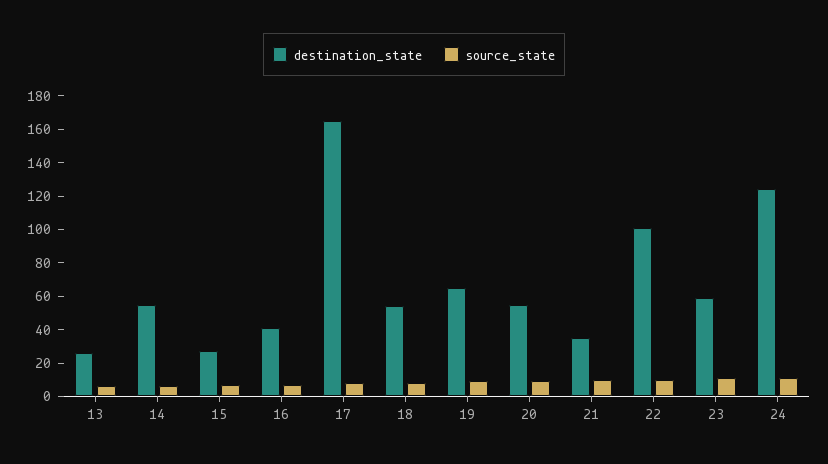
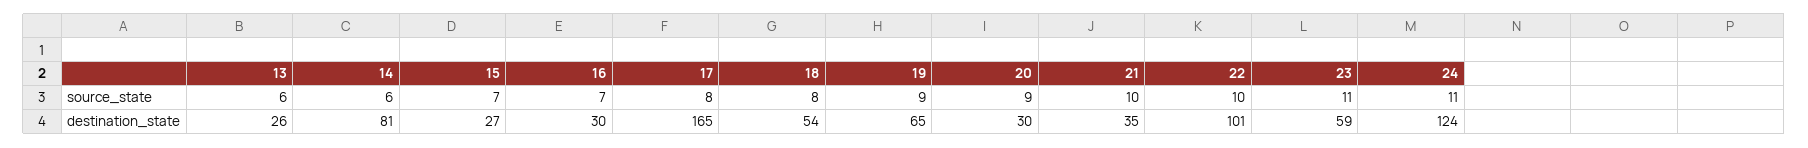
  {
    "destination_state": {
      "13": 26,
-     "14": 55,
+     "14": 81,
      "15": 27,
-     "16": 40,
+     "16": 30,
      "17": 165,
      "18": 54,
      "19": 65,
-     "20": 55,
+     "20": 30,
      "21": 35,
      "22": 101,
      "23": 59,
      "24": 124
    },
    "source_state": {
      "13": 6,
      "14": 6,
      "15": 7,
      "16": 7,
      "17": 8,
      "18": 8,
      "19": 9,
      "20": 9,
      "21": 10,
      "22": 10,
      "23": 11,
      "24": 11
    }
  }

